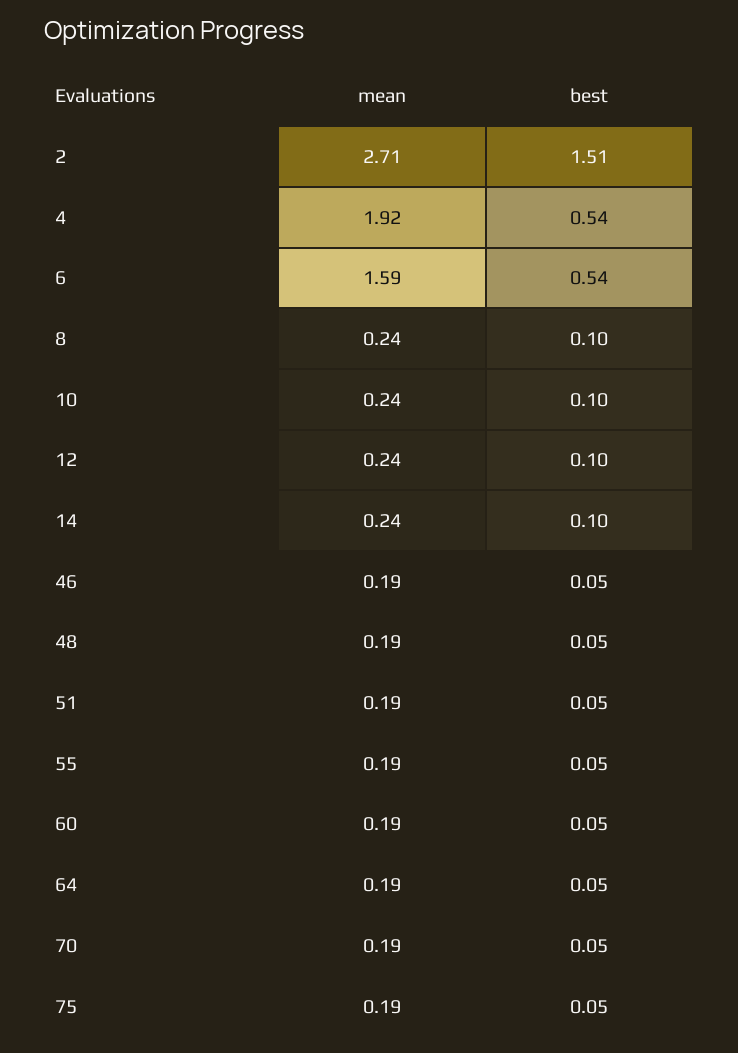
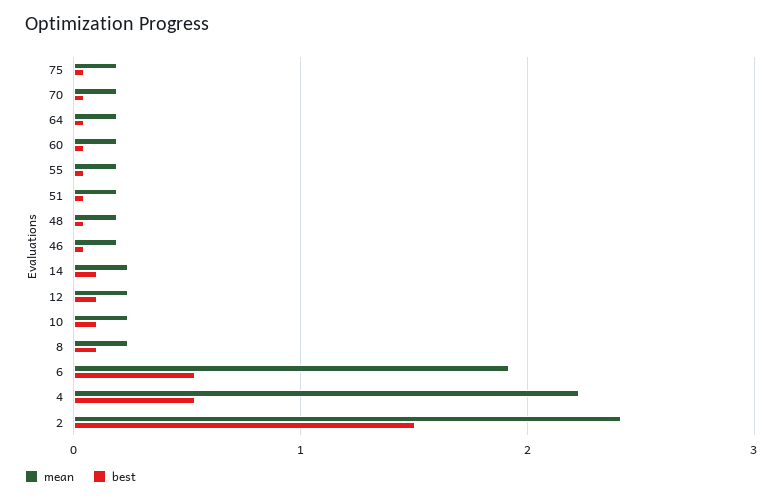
  {
    "mean": {
-     "2": 2.71,
+     "2": 2.4,
-     "4": 1.92,
+     "4": 2.2,
-     "6": 1.59,
+     "6": 1.9,
      "8": 0.24,
      "10": 0.24,
      "12": 0.24,
      "14": 0.24,
      "46": 0.19,
      "48": 0.19,
      "51": 0.19,
      "55": 0.19,
      "60": 0.19,
      "64": 0.19,
      "70": 0.19,
      "75": 0.19
    },
    "best": {
      "2": 1.51,
      "4": 0.54,
      "6": 0.54,
      "8": 0.1,
      "10": 0.1,
      "12": 0.1,
      "14": 0.1,
      "46": 0.05,
      "48": 0.05,
      "51": 0.05,
      "55": 0.05,
      "60": 0.05,
      "64": 0.05,
      "70": 0.05,
      "75": 0.05
    }
  }

